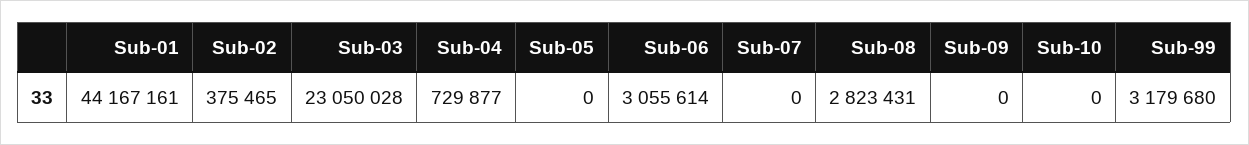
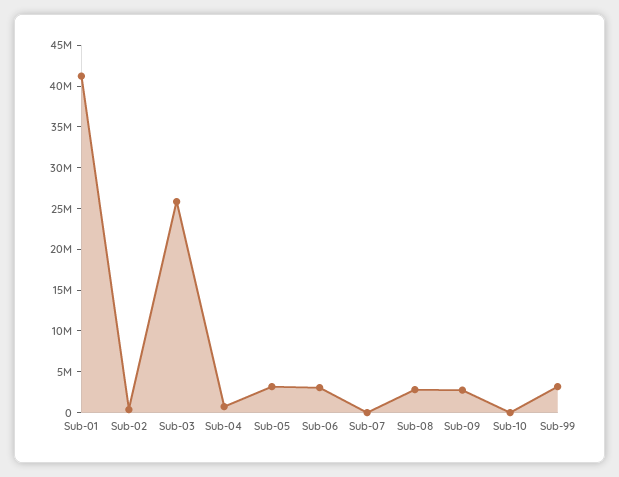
  {
-   "Sub-01": 44167161,
+   "Sub-01": 41000000,
    "Sub-02": 375465,
-   "Sub-03": 23050028,
+   "Sub-03": 26000000,
    "Sub-04": 729877,
-   "Sub-05": 0,
+   "Sub-05": 3000000,
    "Sub-06": 3055614,
    "Sub-07": 0,
    "Sub-08": 2823431,
-   "Sub-09": 0,
+   "Sub-09": 3000000,
    "Sub-10": 0,
    "Sub-99": 3179680
  }

